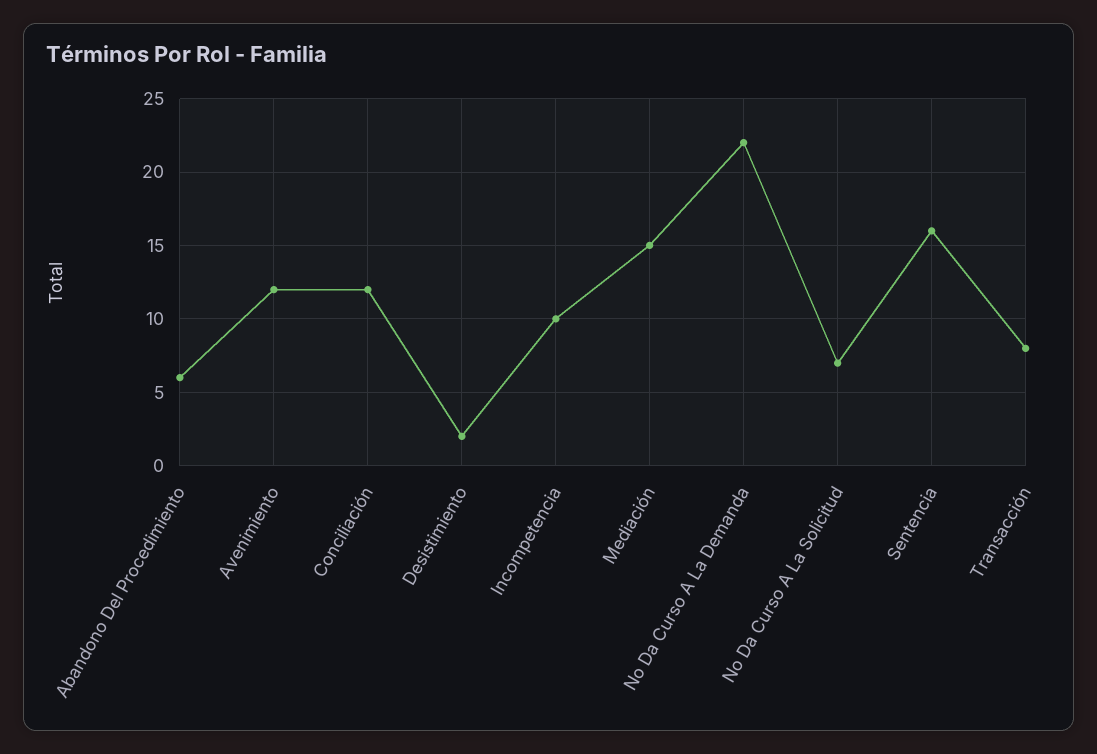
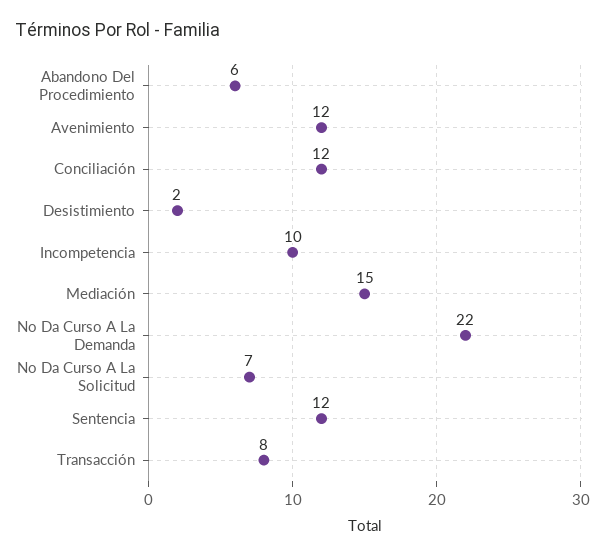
  {
    "Abandono Del Procedimiento": 6,
    "Avenimiento": 12,
    "Conciliación": 12,
    "Desistimiento": 2,
    "Incompetencia": 10,
    "Mediación": 15,
    "No Da Curso A La Demanda": 22,
    "No Da Curso A La Solicitud": 7,
-   "Sentencia": 16,
+   "Sentencia": 12,
    "Transacción": 8
  }

